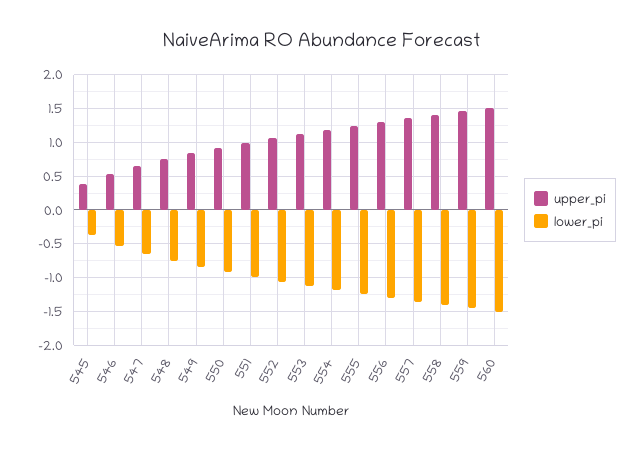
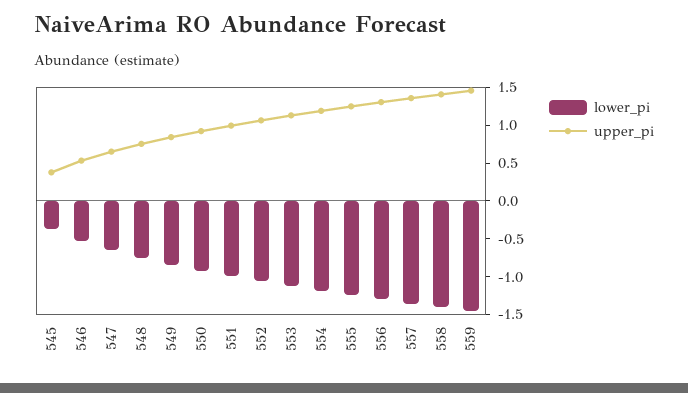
  {
    "upper_pi": {
      "545": 0.4,
      "546": 0.5,
      "547": 0.7,
      "548": 0.8,
      "549": 0.8,
      "550": 0.9,
      "551": 1,
      "552": 1.1,
      "553": 1.1,
      "554": 1.2,
      "555": 1.2,
      "556": 1.3,
      "557": 1.4,
      "558": 1.4,
-     "559": 1.5,
+     "559": 1.5
-     "560": 1.5
    },
    "lower_pi": {
      "545": -0.4,
      "546": -0.5,
      "547": -0.7,
      "548": -0.8,
      "549": -0.8,
      "550": -0.9,
      "551": -1,
      "552": -1.1,
      "553": -1.1,
      "554": -1.2,
      "555": -1.2,
      "556": -1.3,
      "557": -1.4,
      "558": -1.4,
-     "559": -1.5,
+     "559": -1.5
-     "560": -1.5
    }
  }

